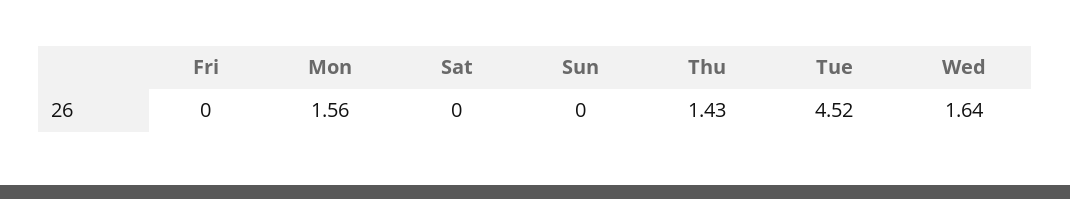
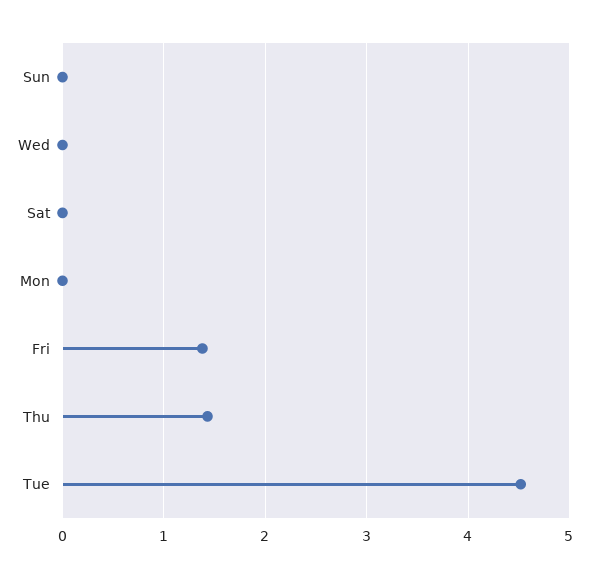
  {
-   "Fri": 0,
+   "Fri": 1.4,
-   "Mon": 1.56,
+   "Mon": 0,
    "Sat": 0,
    "Sun": 0,
    "Thu": 1.43,
    "Tue": 4.52,
-   "Wed": 1.64
+   "Wed": 0
  }

